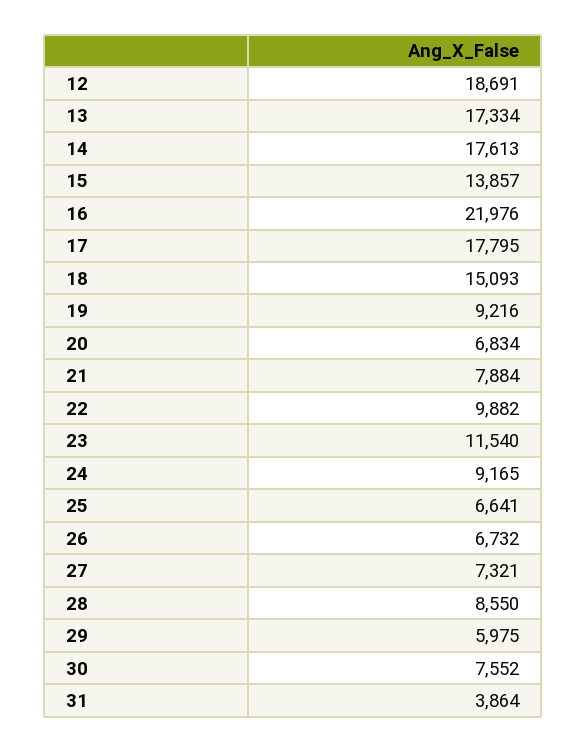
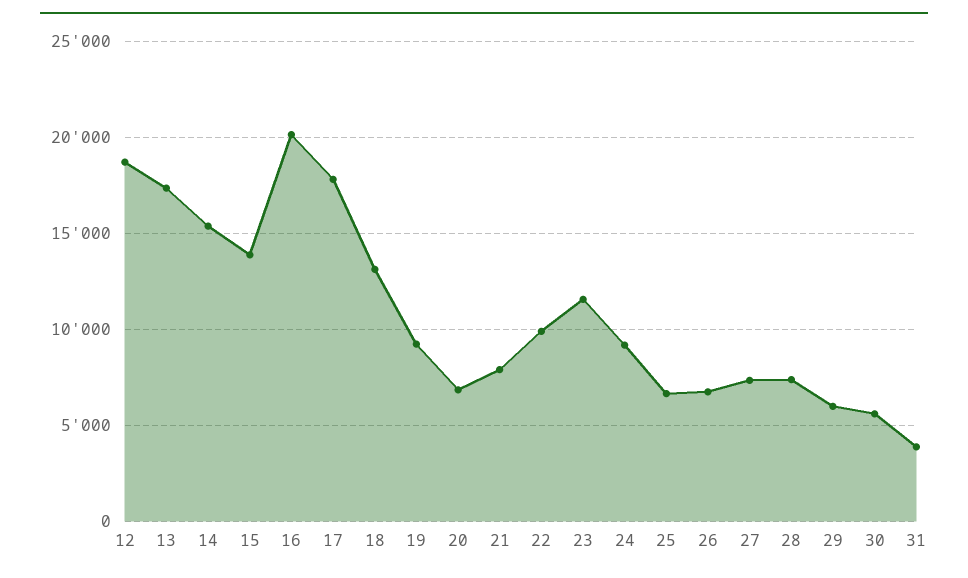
  {
    "12": 18691,
    "13": 17334,
-   "14": 17613,
+   "14": 15500,
    "15": 13857,
-   "16": 21976,
+   "16": 20000,
    "17": 17795,
-   "18": 15093,
+   "18": 13000,
    "19": 9216,
    "20": 6834,
    "21": 7884,
    "22": 9882,
    "23": 11540,
    "24": 9165,
    "25": 6641,
    "26": 6732,
    "27": 7321,
-   "28": 8550,
+   "28": 7500,
    "29": 5975,
-   "30": 7552,
+   "30": 5500,
    "31": 3864
  }

